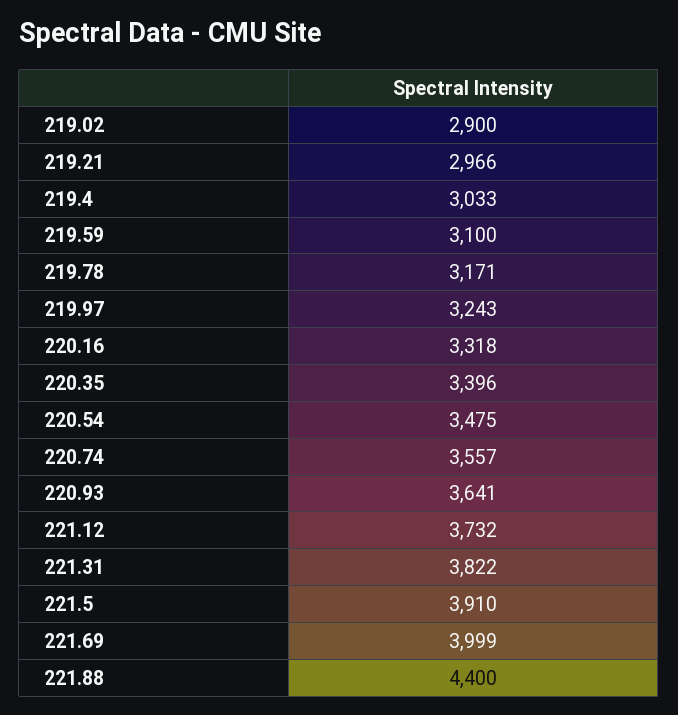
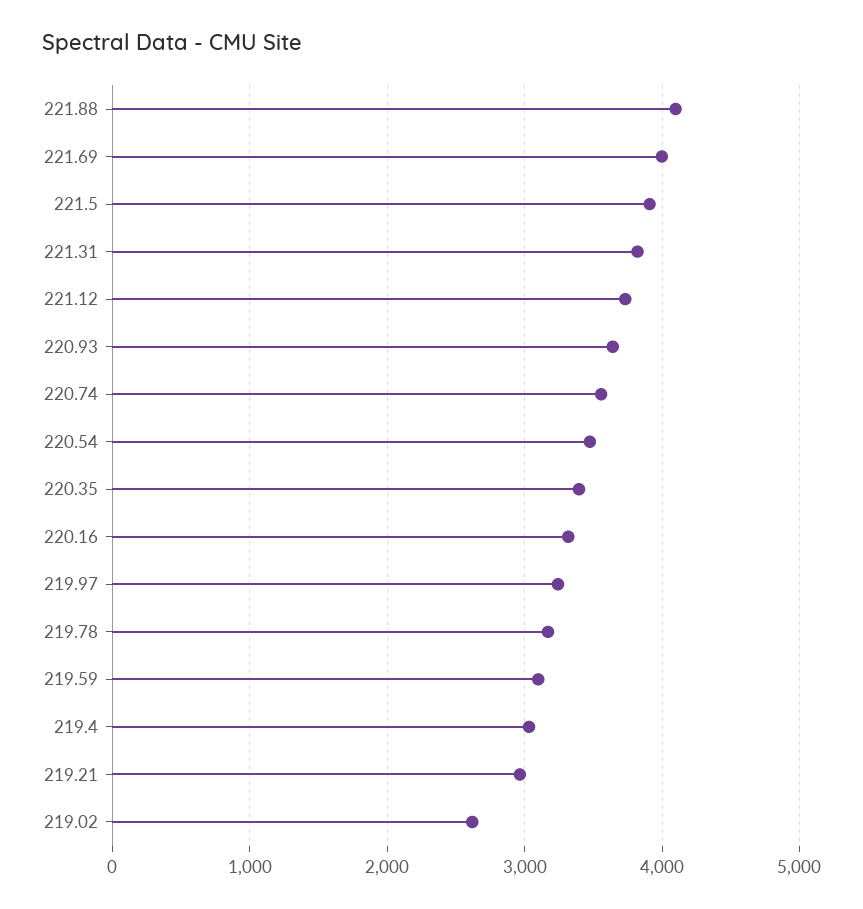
  {
-   "219.02": 2900,
+   "219.02": 2600,
    "219.21": 2966,
    "219.4": 3033,
    "219.59": 3100,
    "219.78": 3171,
    "219.97": 3243,
    "220.16": 3318,
    "220.35": 3396,
    "220.54": 3475,
    "220.74": 3557,
    "220.93": 3641,
    "221.12": 3732,
    "221.31": 3822,
    "221.5": 3910,
    "221.69": 3999,
-   "221.88": 4400
+   "221.88": 4100
  }

